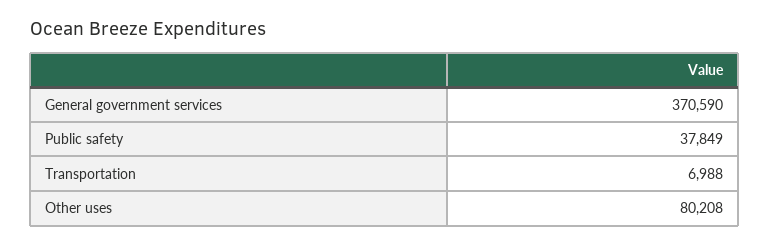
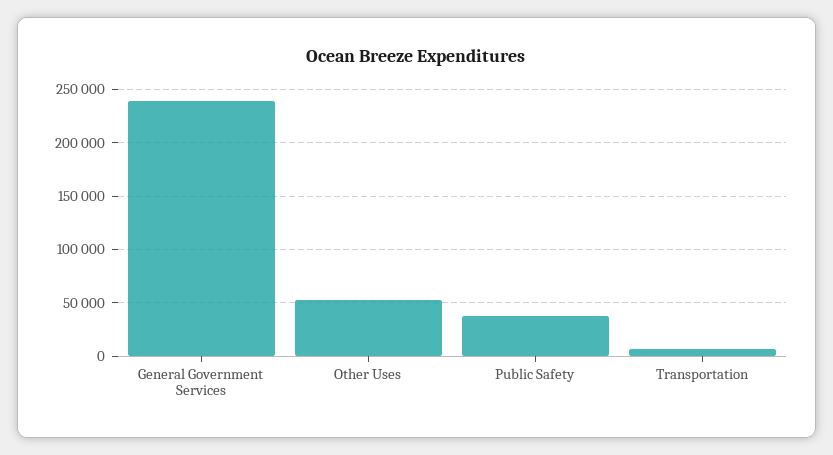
  {
-   "General government services": 370590,
+   "General government services": 240000,
    "Public safety": 37849,
    "Transportation": 6988,
-   "Other uses": 80208
+   "Other uses": 50000
  }

